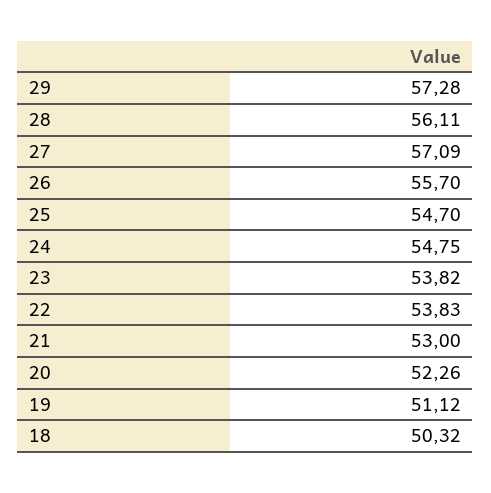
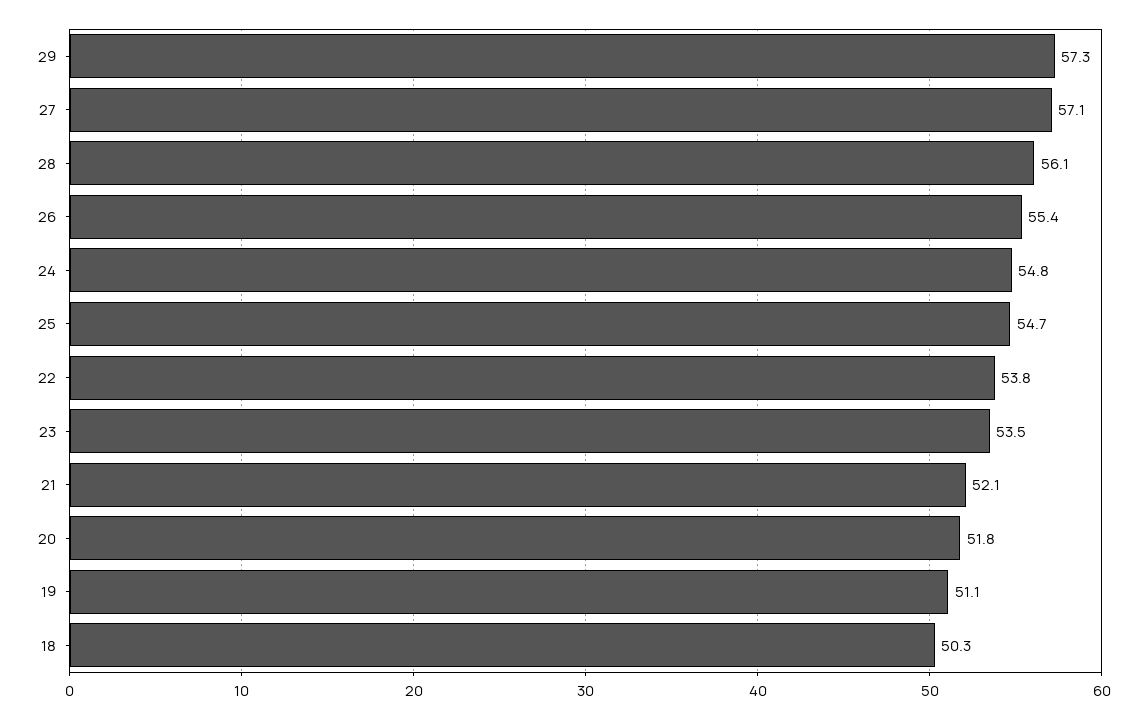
  {
    "29": 57.28,
    "28": 56.11,
    "27": 57.09,
-   "26": 55.7,
+   "26": 55.4,
    "25": 54.7,
    "24": 54.75,
-   "23": 53.82,
+   "23": 53.5,
    "22": 53.83,
-   "21": 53,
+   "21": 52.1,
-   "20": 52.26,
+   "20": 51.8,
    "19": 51.12,
    "18": 50.32
  }

